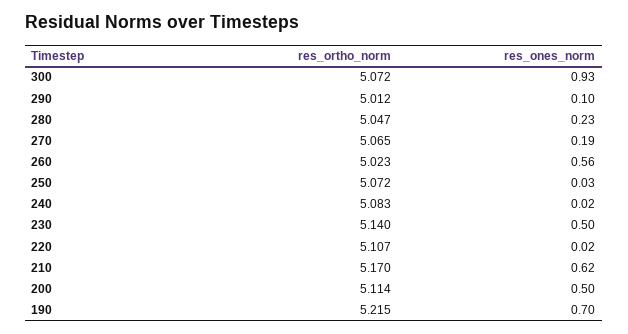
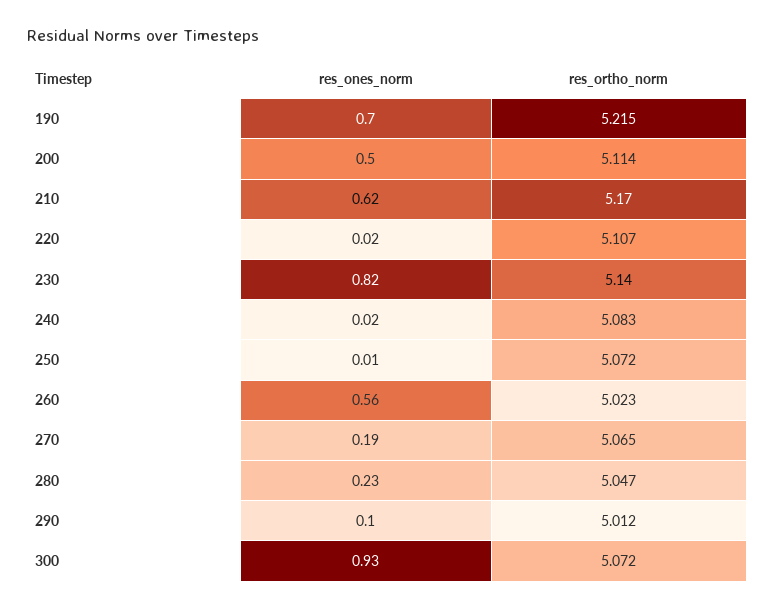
  {
    "res_ortho_norm": {
      "300": 5.072,
      "290": 5.012,
      "280": 5.047,
      "270": 5.065,
      "260": 5.023,
      "250": 5.072,
      "240": 5.083,
      "230": 5.14,
      "220": 5.107,
      "210": 5.17,
      "200": 5.114,
      "190": 5.215
    },
    "res_ones_norm": {
      "300": 0.93,
      "290": 0.1,
      "280": 0.23,
      "270": 0.19,
      "260": 0.56,
-     "250": 0.03,
+     "250": 0.01,
      "240": 0.02,
-     "230": 0.5,
+     "230": 0.82,
      "220": 0.02,
      "210": 0.62,
      "200": 0.5,
      "190": 0.7
    }
  }

